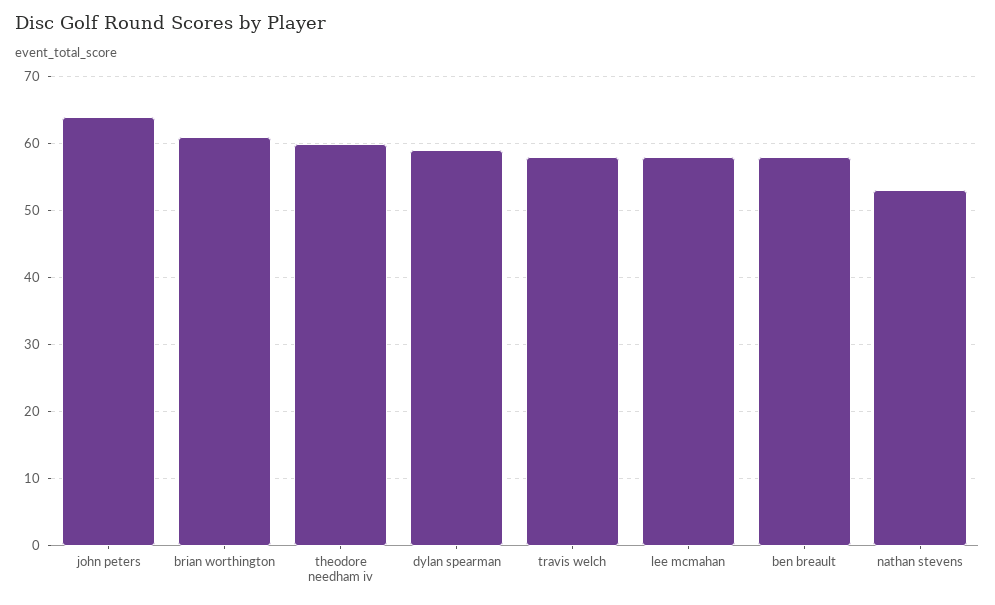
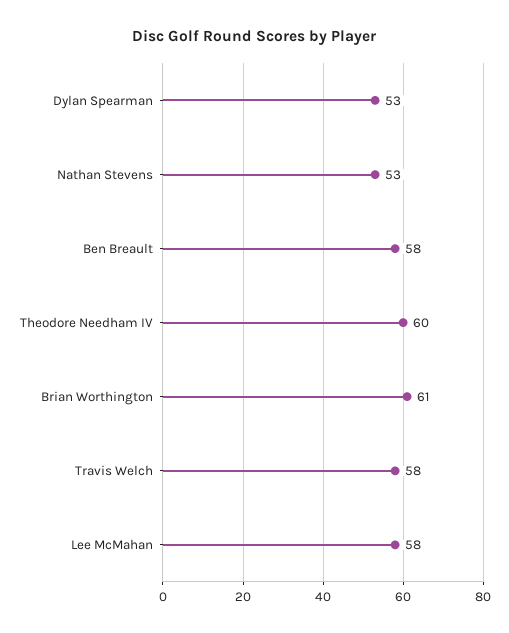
  {
-   "john peters": 64,
    "brian worthington": 61,
    "theodore needham iv": 60,
-   "dylan spearman": 59,
+   "dylan spearman": 53,
    "travis welch": 58,
    "lee mcmahan": 58,
    "ben breault": 58,
    "nathan stevens": 53
  }

